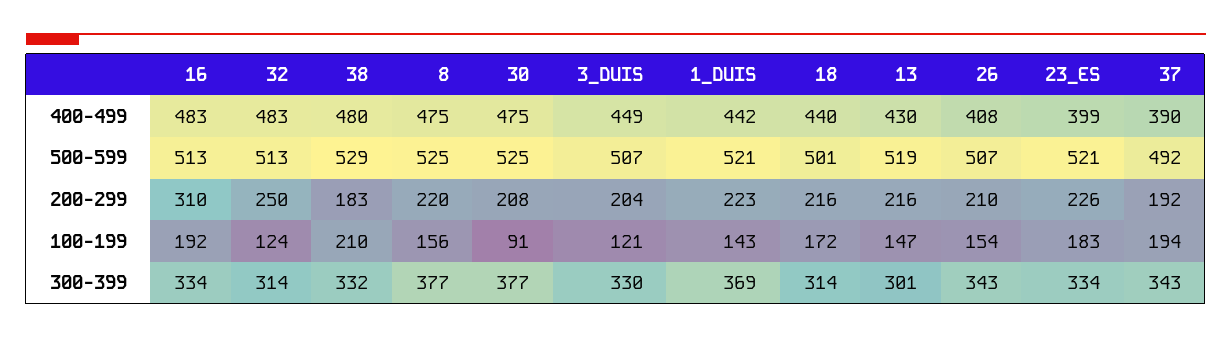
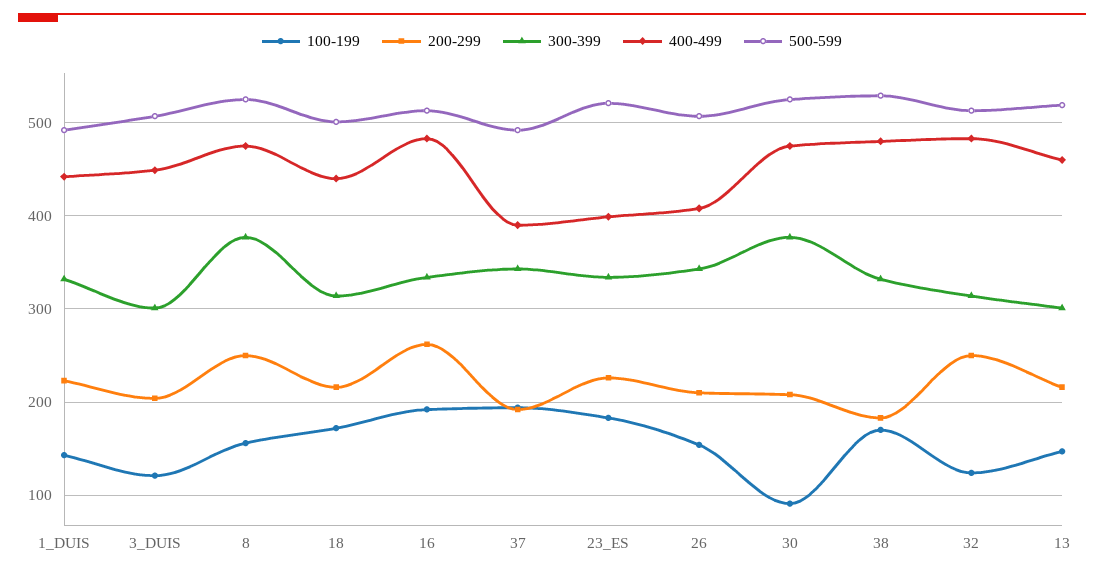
  {
    "400-499": {
      "16": 483,
      "32": 483,
      "38": 480,
      "8": 475,
      "30": 475,
      "3_DUIS": 449,
      "1_DUIS": 442,
      "18": 440,
-     "13": 430,
+     "13": 460,
      "26": 408,
      "23_ES": 399,
      "37": 390
    },
    "500-599": {
      "16": 513,
      "32": 513,
      "38": 529,
      "8": 525,
      "30": 525,
      "3_DUIS": 507,
-     "1_DUIS": 521,
+     "1_DUIS": 490,
      "18": 501,
      "13": 519,
      "26": 507,
      "23_ES": 521,
      "37": 492
    },
    "200-299": {
-     "16": 310,
+     "16": 260,
      "32": 250,
      "38": 183,
-     "8": 220,
+     "8": 250,
      "30": 208,
      "3_DUIS": 204,
      "1_DUIS": 223,
      "18": 216,
      "13": 216,
      "26": 210,
      "23_ES": 226,
      "37": 192
    },
    "100-199": {
      "16": 192,
      "32": 124,
-     "38": 210,
+     "38": 170,
      "8": 156,
      "30": 91,
      "3_DUIS": 121,
      "1_DUIS": 143,
      "18": 172,
      "13": 147,
      "26": 154,
      "23_ES": 183,
      "37": 194
    },
    "300-399": {
      "16": 334,
      "32": 314,
      "38": 332,
      "8": 377,
      "30": 377,
-     "3_DUIS": 330,
+     "3_DUIS": 300,
-     "1_DUIS": 369,
+     "1_DUIS": 330,
      "18": 314,
      "13": 301,
      "26": 343,
      "23_ES": 334,
      "37": 343
    }
  }

